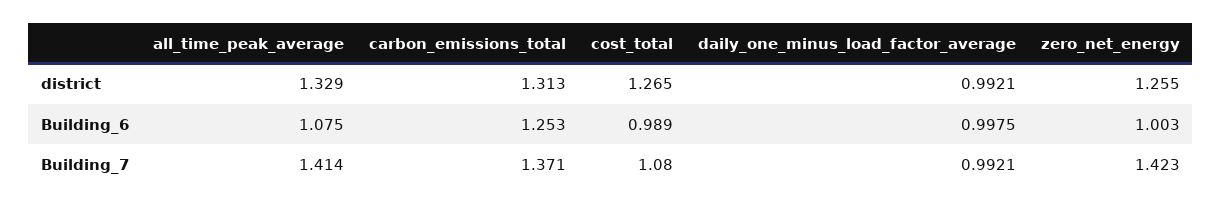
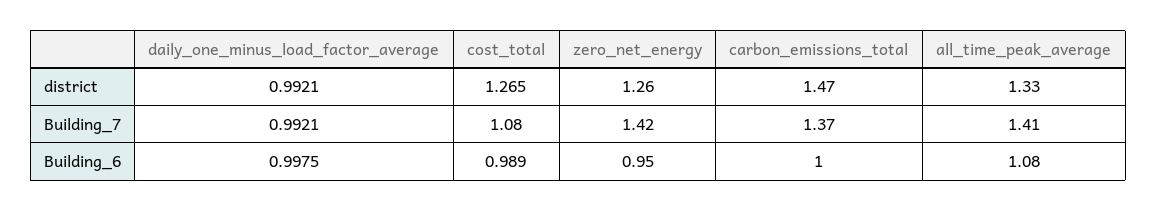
  {
    "all_time_peak_average": {
      "district": 1.329,
      "Building_6": 1.075,
      "Building_7": 1.414
    },
    "carbon_emissions_total": {
-     "district": 1.313,
+     "district": 1.47,
-     "Building_6": 1.253,
+     "Building_6": 1,
      "Building_7": 1.371
    },
    "cost_total": {
      "district": 1.265,
      "Building_6": 0.989,
      "Building_7": 1.08
    },
    "daily_one_minus_load_factor_average": {
      "district": 0.9921,
      "Building_6": 0.9975,
      "Building_7": 0.9921
    },
    "zero_net_energy": {
      "district": 1.255,
-     "Building_6": 1.003,
+     "Building_6": 0.95,
      "Building_7": 1.423
    }
  }

